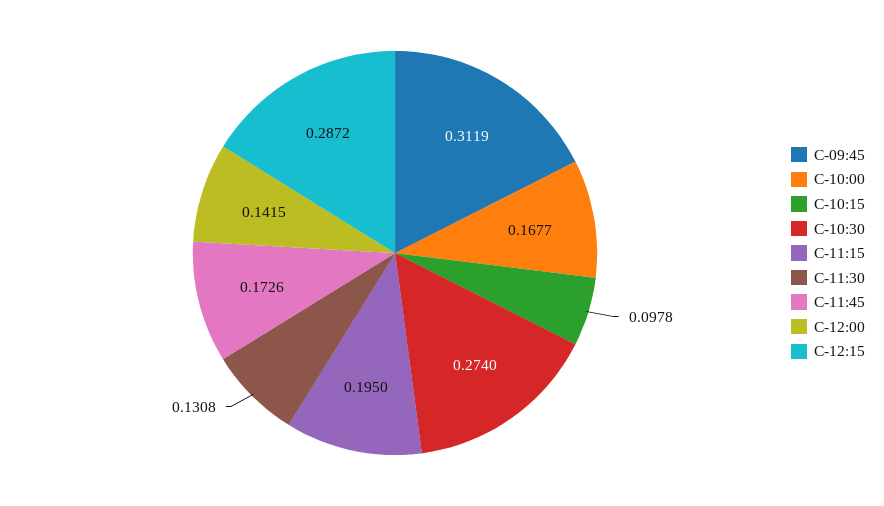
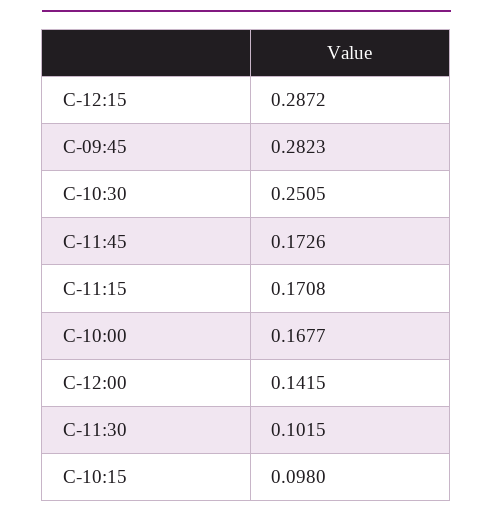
  {
-   "C-09:45": 0.3119,
+   "C-09:45": 0.2823,
    "C-10:00": 0.1677,
-   "C-10:15": 0.0978,
+   "C-10:15": 0.098,
-   "C-10:30": 0.274,
+   "C-10:30": 0.2505,
-   "C-11:15": 0.195,
+   "C-11:15": 0.1708,
-   "C-11:30": 0.1308,
+   "C-11:30": 0.1015,
    "C-11:45": 0.1726,
    "C-12:00": 0.1415,
    "C-12:15": 0.2872
  }

